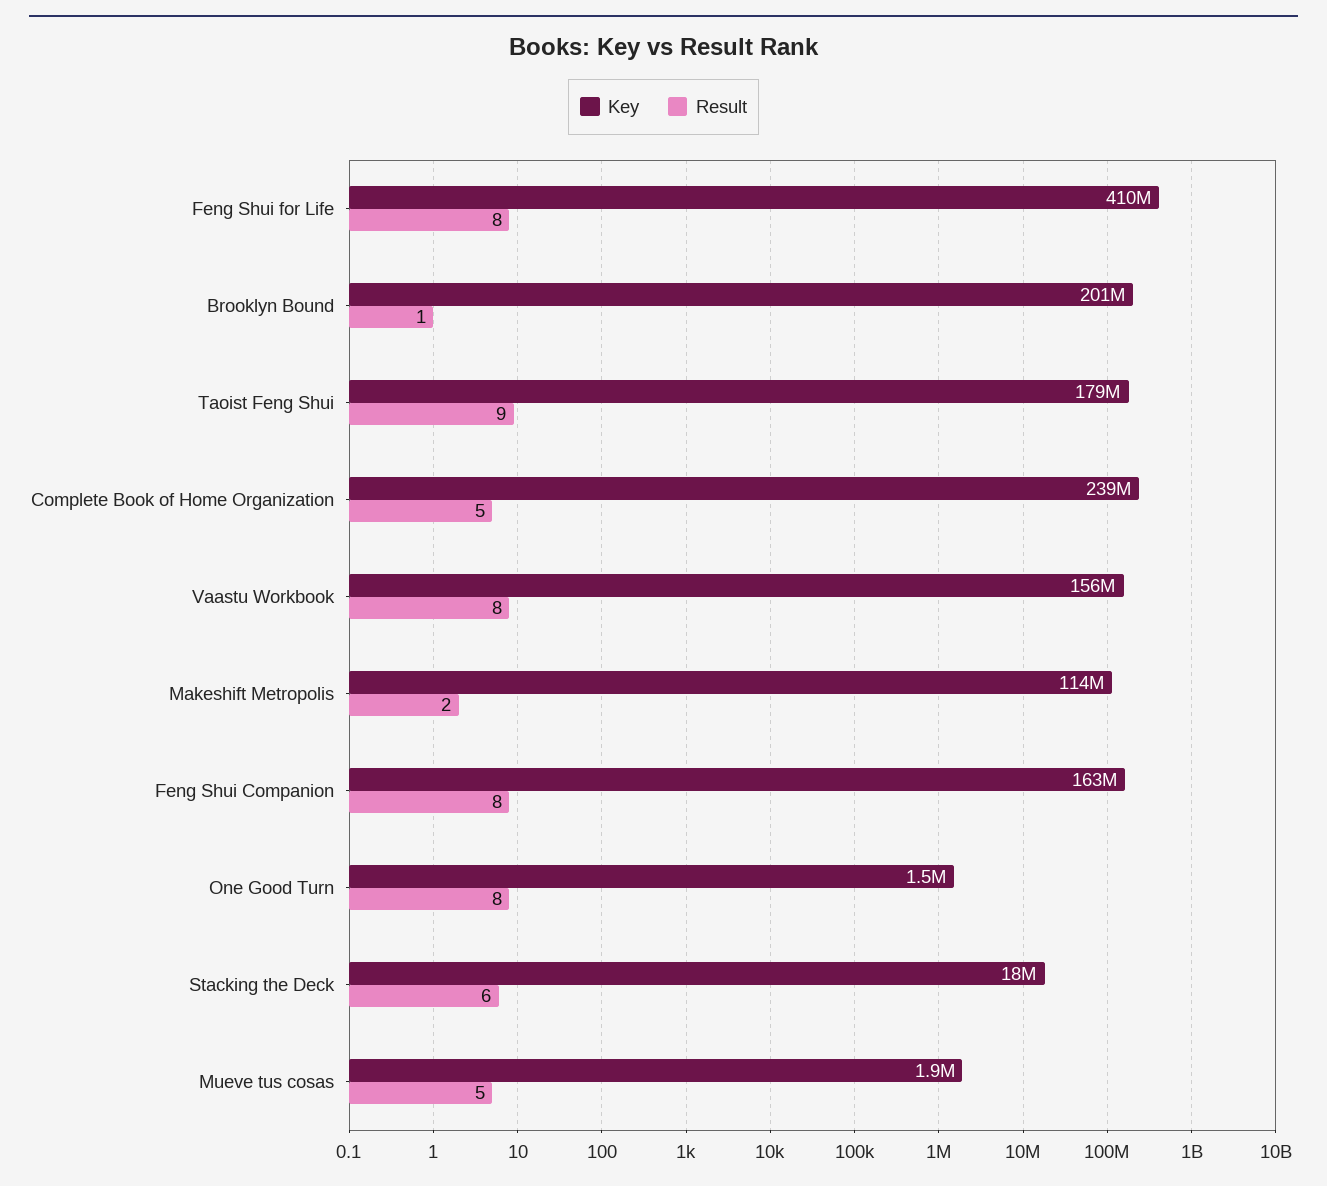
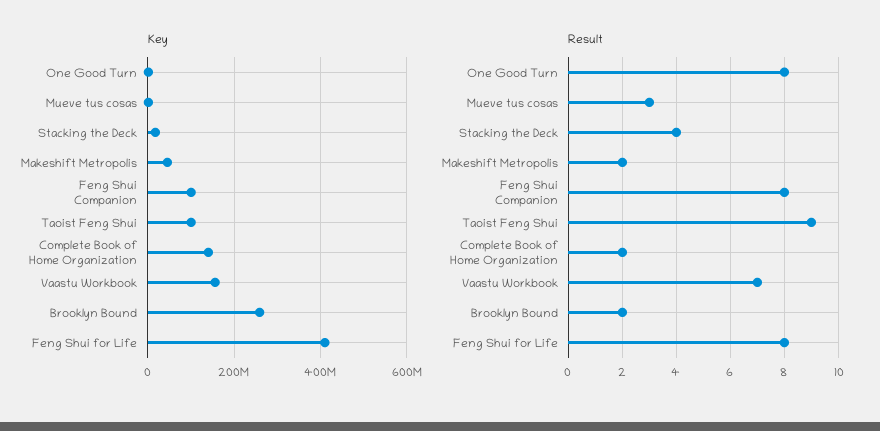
  {
    "Key": {
      "Feng Shui for Life": 410000000,
-     "Brooklyn Bound": 201000000,
+     "Brooklyn Bound": 260000000,
-     "Taoist Feng Shui": 179000000,
+     "Taoist Feng Shui": 100000000,
-     "Complete Book of Home Organization": 239000000,
+     "Complete Book of Home Organization": 140000000,
      "Vaastu Workbook": 156000000,
-     "Makeshift Metropolis": 114000000,
+     "Makeshift Metropolis": 40000000,
-     "Feng Shui Companion": 163000000,
+     "Feng Shui Companion": 100000000,
      "One Good Turn": 1500000,
      "Stacking the Deck": 18000000,
      "Mueve tus cosas": 1900000
    },
    "Result": {
      "Feng Shui for Life": 8,
-     "Brooklyn Bound": 1,
+     "Brooklyn Bound": 2,
      "Taoist Feng Shui": 9,
-     "Complete Book of Home Organization": 5,
+     "Complete Book of Home Organization": 2,
-     "Vaastu Workbook": 8,
+     "Vaastu Workbook": 7,
      "Makeshift Metropolis": 2,
      "Feng Shui Companion": 8,
      "One Good Turn": 8,
-     "Stacking the Deck": 6,
+     "Stacking the Deck": 4,
-     "Mueve tus cosas": 5
+     "Mueve tus cosas": 3
    }
  }

